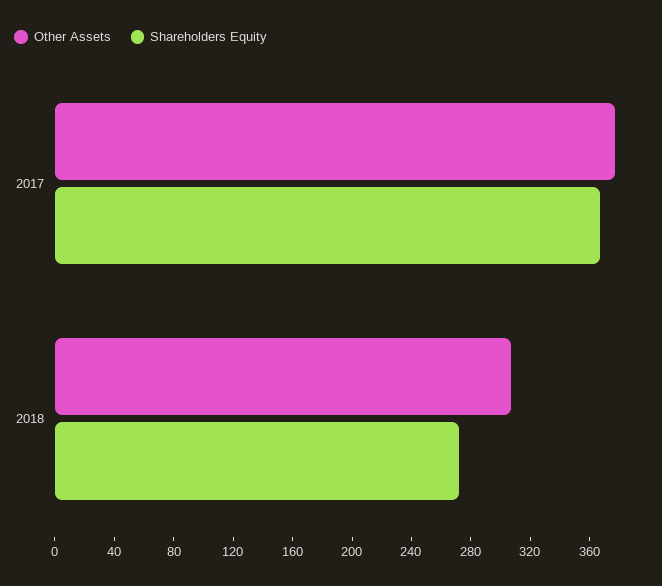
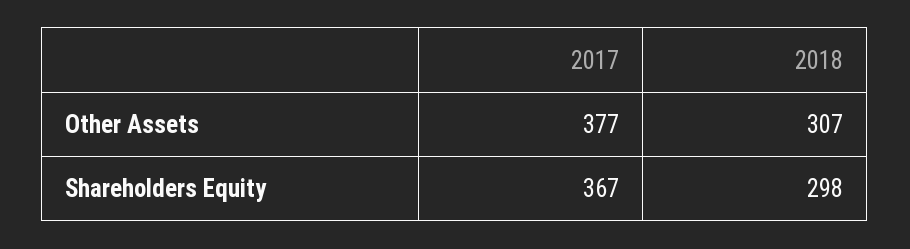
  {
    "Other Assets": {
      "2017": 377,
      "2018": 307
    },
    "Shareholders Equity": {
      "2017": 367,
-     "2018": 270
+     "2018": 298
    }
  }

